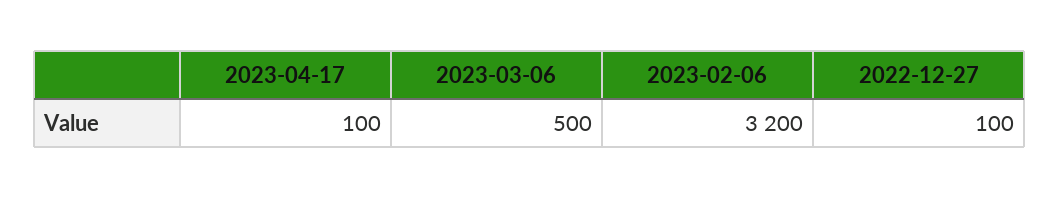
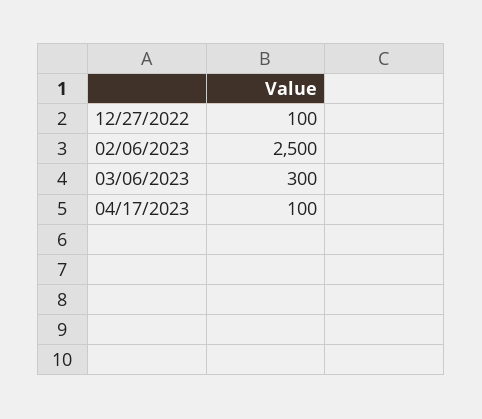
  {
    "2023-04-17": 100,
-   "2023-03-06": 500,
+   "2023-03-06": 300,
-   "2023-02-06": 3200,
+   "2023-02-06": 2500,
    "2022-12-27": 100
  }

